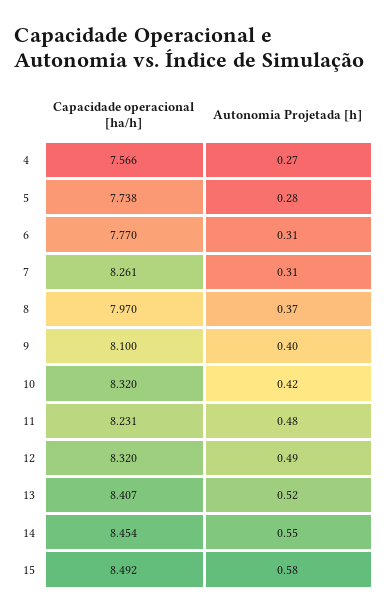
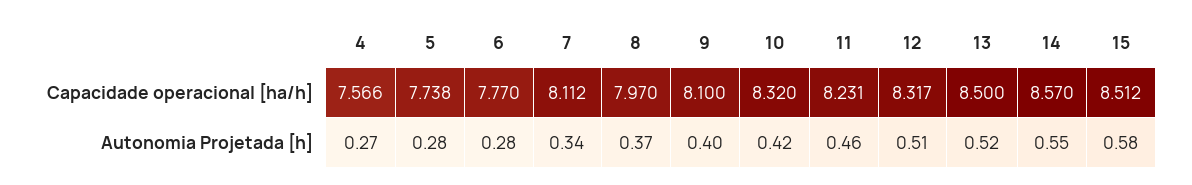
  {
    "Capacidade operacional [ha/h]": {
      "4": 7.566,
      "5": 7.738,
      "6": 7.77,
-     "7": 8.261,
+     "7": 8.112,
      "8": 7.97,
      "9": 8.1,
      "10": 8.32,
      "11": 8.231,
-     "12": 8.32,
+     "12": 8.317,
-     "13": 8.407,
+     "13": 8.5,
-     "14": 8.454,
+     "14": 8.57,
-     "15": 8.492
+     "15": 8.512
    },
    "Autonomia Projetada [h]": {
      "4": 0.27,
      "5": 0.28,
-     "6": 0.31,
+     "6": 0.28,
-     "7": 0.31,
+     "7": 0.34,
      "8": 0.37,
      "9": 0.4,
      "10": 0.42,
-     "11": 0.48,
+     "11": 0.46,
-     "12": 0.49,
+     "12": 0.51,
      "13": 0.52,
      "14": 0.55,
      "15": 0.58
    }
  }

